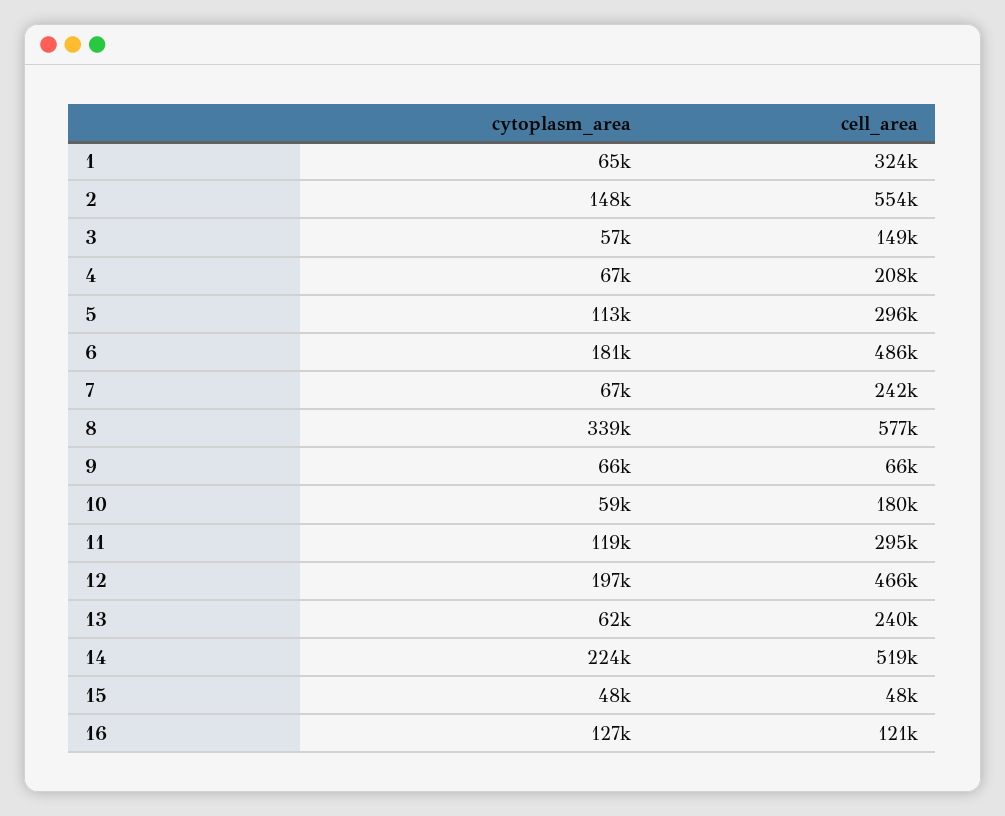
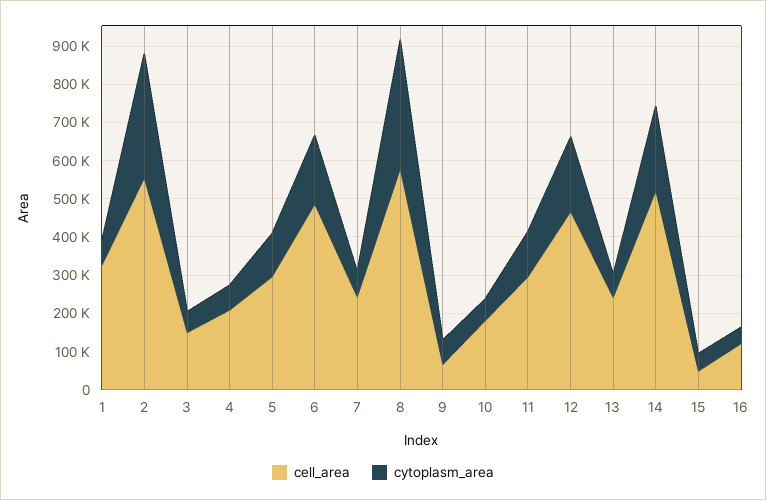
  {
    "cytoplasm_area": {
      "1": 65000,
-     "2": 148000,
+     "2": 325000,
      "3": 57000,
      "4": 67000,
      "5": 113000,
      "6": 181000,
      "7": 67000,
      "8": 339000,
      "9": 66000,
      "10": 59000,
      "11": 119000,
      "12": 197000,
      "13": 62000,
      "14": 224000,
      "15": 48000,
-     "16": 127000
+     "16": 50000
    },
    "cell_area": {
      "1": 324000,
      "2": 554000,
      "3": 149000,
      "4": 208000,
      "5": 296000,
      "6": 486000,
      "7": 242000,
      "8": 577000,
      "9": 66000,
      "10": 180000,
      "11": 295000,
      "12": 466000,
      "13": 240000,
      "14": 519000,
      "15": 48000,
      "16": 121000
    }
  }

